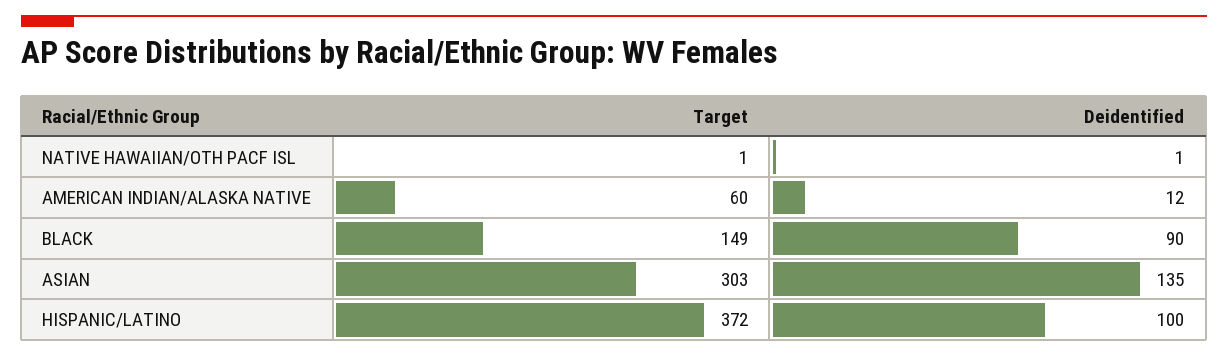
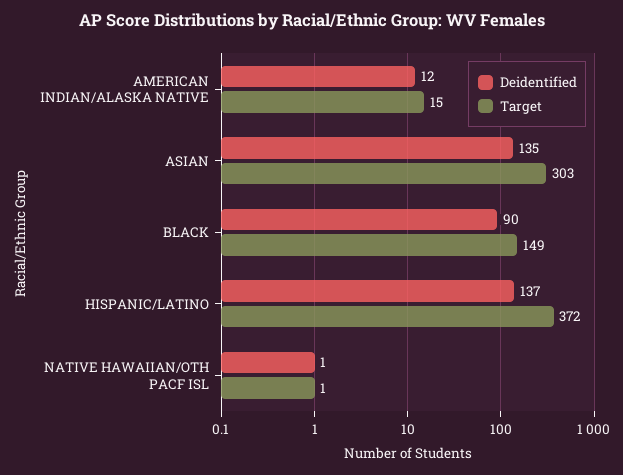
  {
    "Target": {
      "NATIVE HAWAIIAN/OTH PACF ISL": 1,
-     "AMERICAN INDIAN/ALASKA NATIVE": 60,
+     "AMERICAN INDIAN/ALASKA NATIVE": 15,
      "BLACK": 149,
      "ASIAN": 303,
      "HISPANIC/LATINO": 372
    },
    "Deidentified": {
      "NATIVE HAWAIIAN/OTH PACF ISL": 1,
      "AMERICAN INDIAN/ALASKA NATIVE": 12,
      "BLACK": 90,
      "ASIAN": 135,
-     "HISPANIC/LATINO": 100
+     "HISPANIC/LATINO": 137
    }
  }

